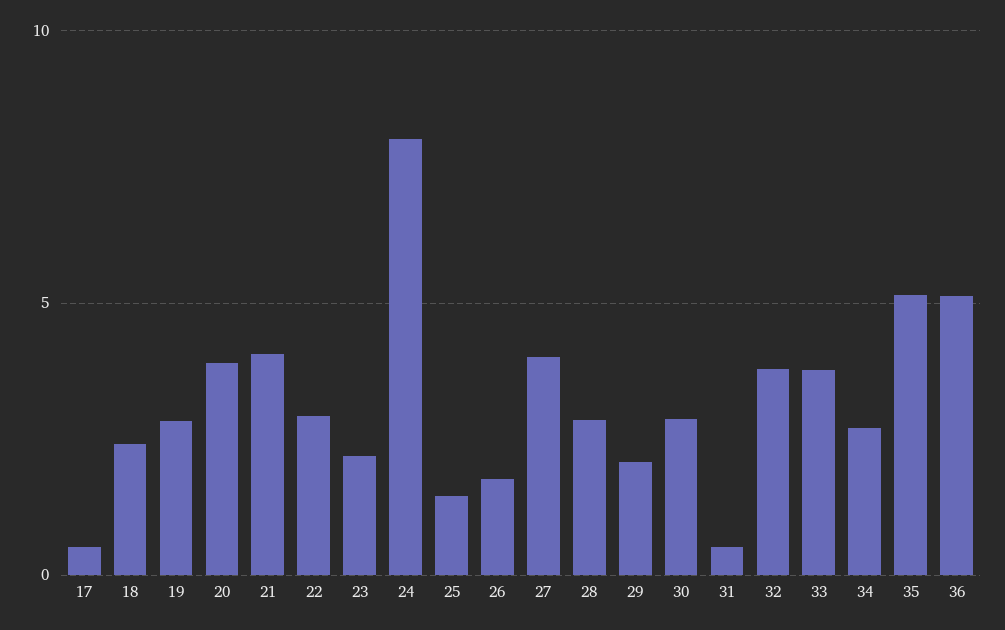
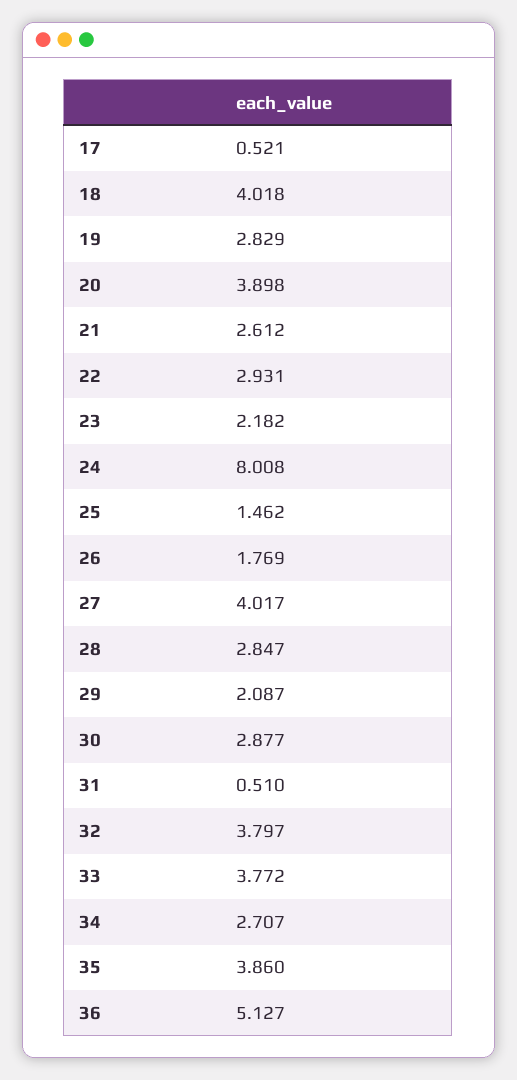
  {
    "17": 0.521,
-   "18": 2.5,
+   "18": 4.018,
    "19": 2.829,
    "20": 3.898,
-   "21": 4,
+   "21": 2.612,
    "22": 2.931,
    "23": 2.182,
    "24": 8.008,
    "25": 1.462,
    "26": 1.769,
    "27": 4.017,
    "28": 2.847,
    "29": 2.087,
    "30": 2.877,
    "31": 0.51,
    "32": 3.797,
    "33": 3.772,
    "34": 2.707,
-   "35": 5,
+   "35": 3.86,
    "36": 5.127
  }

